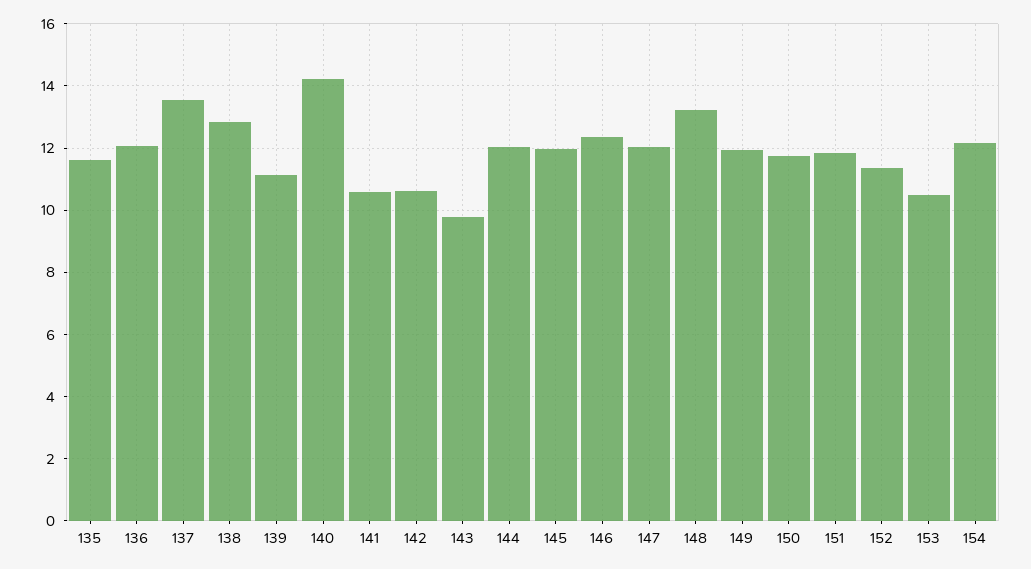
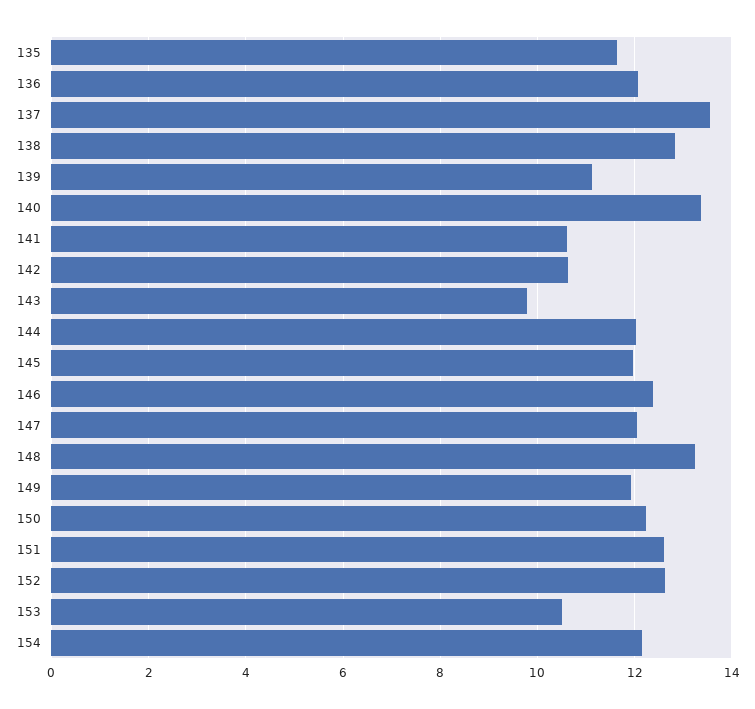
  {
    "135": 11.6,
    "136": 12,
    "137": 13.6,
    "138": 12.8,
    "139": 11.2,
-   "140": 14.2,
+   "140": 13.4,
    "141": 10.6,
    "142": 10.6,
    "143": 9.8,
    "144": 12,
    "145": 12,
    "146": 12.4,
    "147": 12,
    "148": 13.2,
    "149": 12,
-   "150": 11.8,
+   "150": 12.2,
-   "151": 11.8,
+   "151": 12.6,
-   "152": 11.4,
+   "152": 12.6,
    "153": 10.6,
    "154": 12.2
  }

